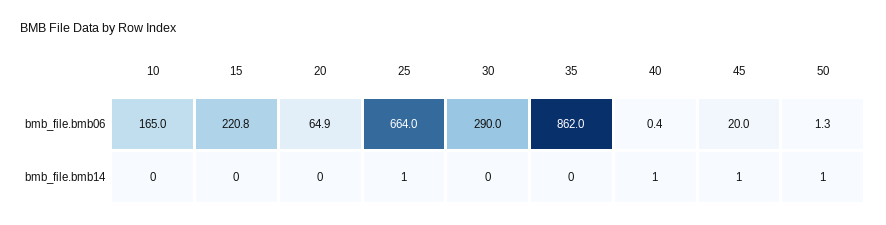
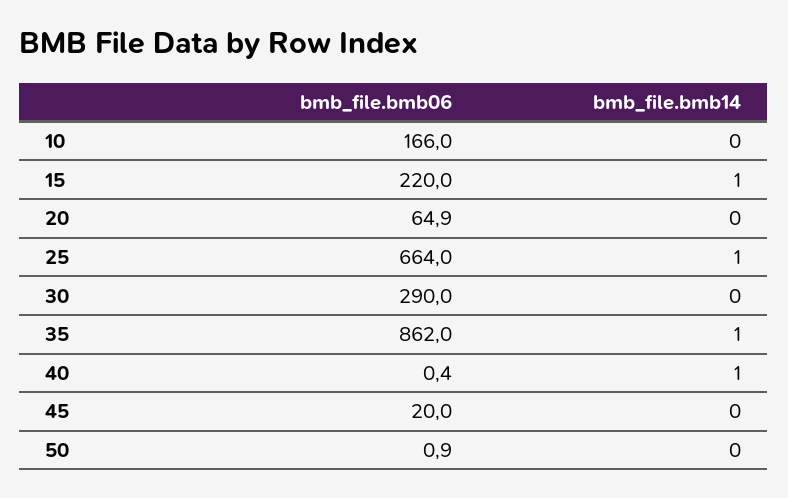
  {
    "10": {
-     "bmb_file.bmb06": 165,
+     "bmb_file.bmb06": 166,
      "bmb_file.bmb14": 0
    },
    "15": {
-     "bmb_file.bmb06": 220.8,
+     "bmb_file.bmb06": 220,
-     "bmb_file.bmb14": 0
+     "bmb_file.bmb14": 1
    },
    "20": {
      "bmb_file.bmb06": 64.9,
      "bmb_file.bmb14": 0
    },
    "25": {
      "bmb_file.bmb06": 664,
      "bmb_file.bmb14": 1
    },
    "30": {
      "bmb_file.bmb06": 290,
      "bmb_file.bmb14": 0
    },
    "35": {
      "bmb_file.bmb06": 862,
-     "bmb_file.bmb14": 0
+     "bmb_file.bmb14": 1
    },
    "40": {
      "bmb_file.bmb06": 0.4,
      "bmb_file.bmb14": 1
    },
    "45": {
      "bmb_file.bmb06": 20,
-     "bmb_file.bmb14": 1
+     "bmb_file.bmb14": 0
    },
    "50": {
-     "bmb_file.bmb06": 1.3,
+     "bmb_file.bmb06": 0.9,
-     "bmb_file.bmb14": 1
+     "bmb_file.bmb14": 0
    }
  }

